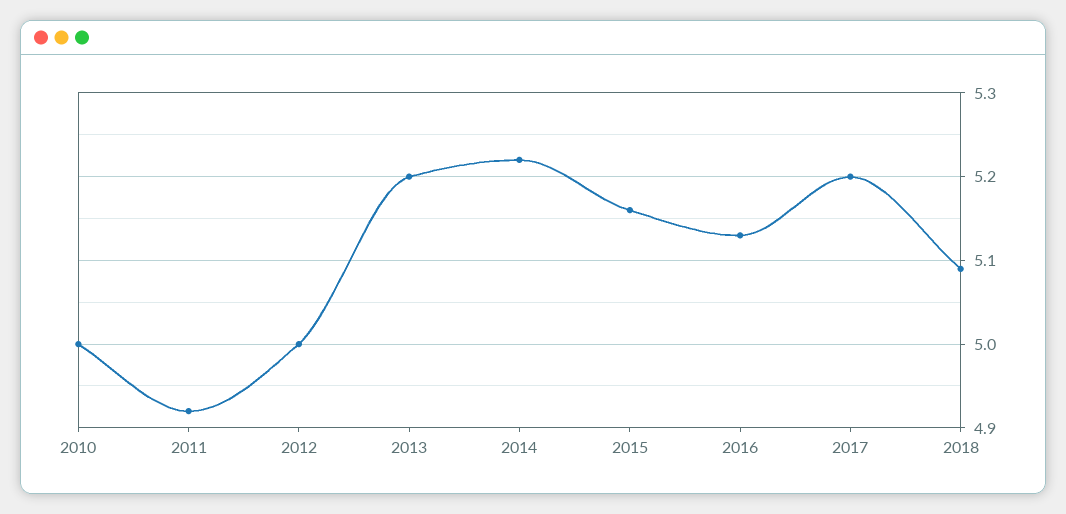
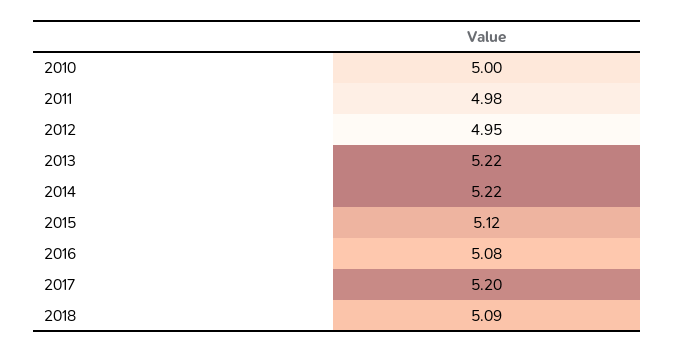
  {
    "2010": 5,
-   "2011": 4.92,
+   "2011": 4.98,
-   "2012": 5,
+   "2012": 4.95,
-   "2013": 5.2,
+   "2013": 5.22,
    "2014": 5.22,
-   "2015": 5.16,
+   "2015": 5.12,
-   "2016": 5.13,
+   "2016": 5.08,
    "2017": 5.2,
    "2018": 5.09
  }

